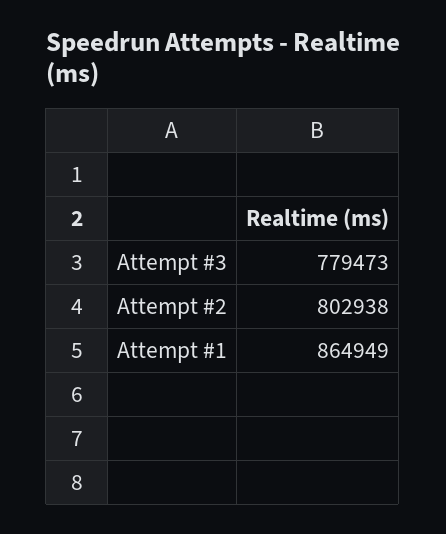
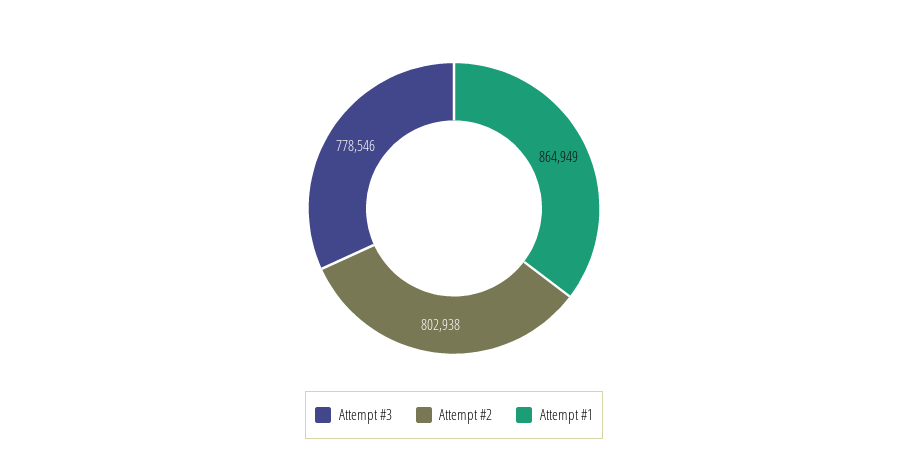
  {
-   "Attempt #3": 779473,
+   "Attempt #3": 778546,
    "Attempt #2": 802938,
    "Attempt #1": 864949
  }

